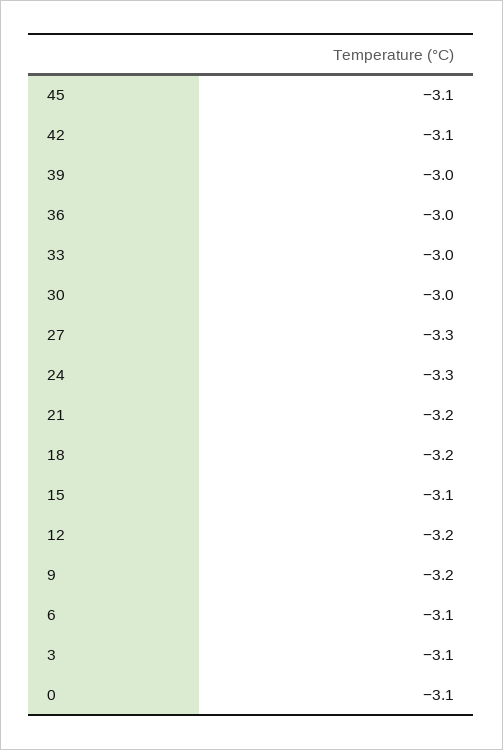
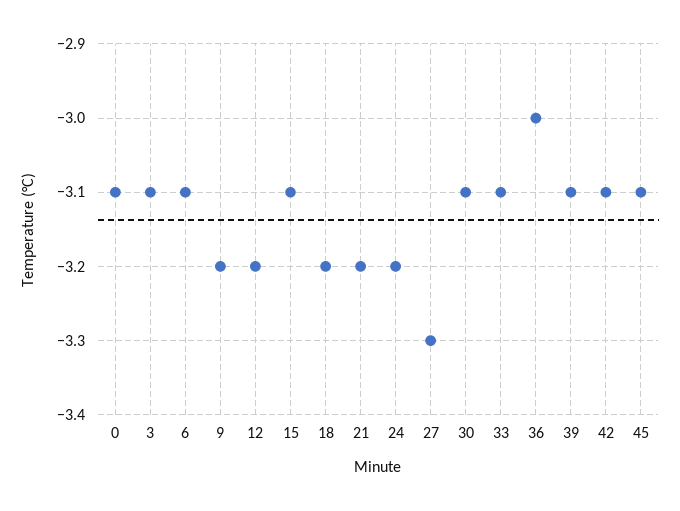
  {
    "45": -3.1,
    "42": -3.1,
-   "39": -3,
+   "39": -3.1,
    "36": -3,
-   "33": -3,
+   "33": -3.1,
-   "30": -3,
+   "30": -3.1,
    "27": -3.3,
-   "24": -3.3,
+   "24": -3.2,
    "21": -3.2,
    "18": -3.2,
    "15": -3.1,
    "12": -3.2,
    "9": -3.2,
    "6": -3.1,
    "3": -3.1,
    "0": -3.1
  }

